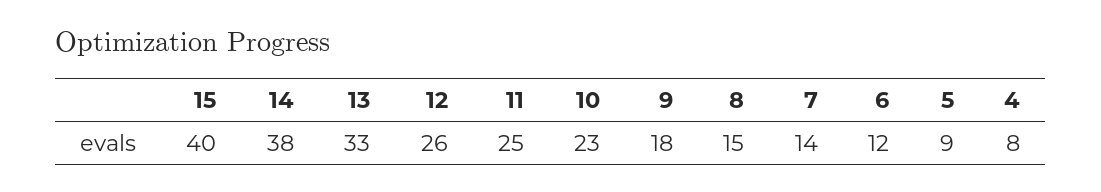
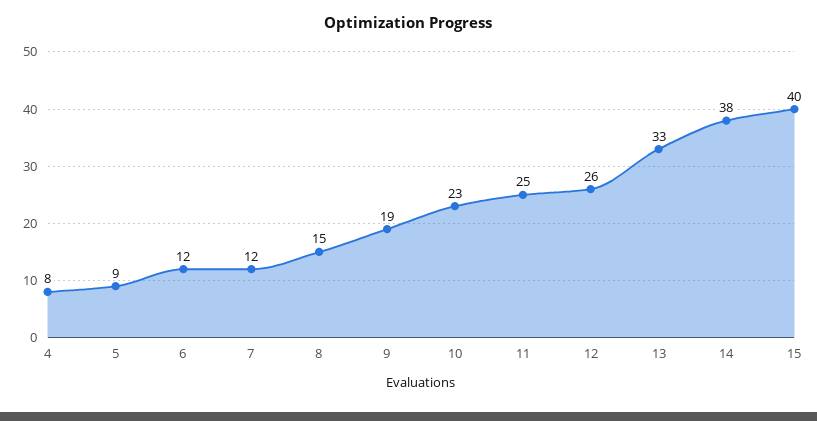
  {
    "15": 40,
    "14": 38,
    "13": 33,
    "12": 26,
    "11": 25,
    "10": 23,
-   "9": 18,
+   "9": 19,
    "8": 15,
-   "7": 14,
+   "7": 12,
    "6": 12,
    "5": 9,
    "4": 8
  }

